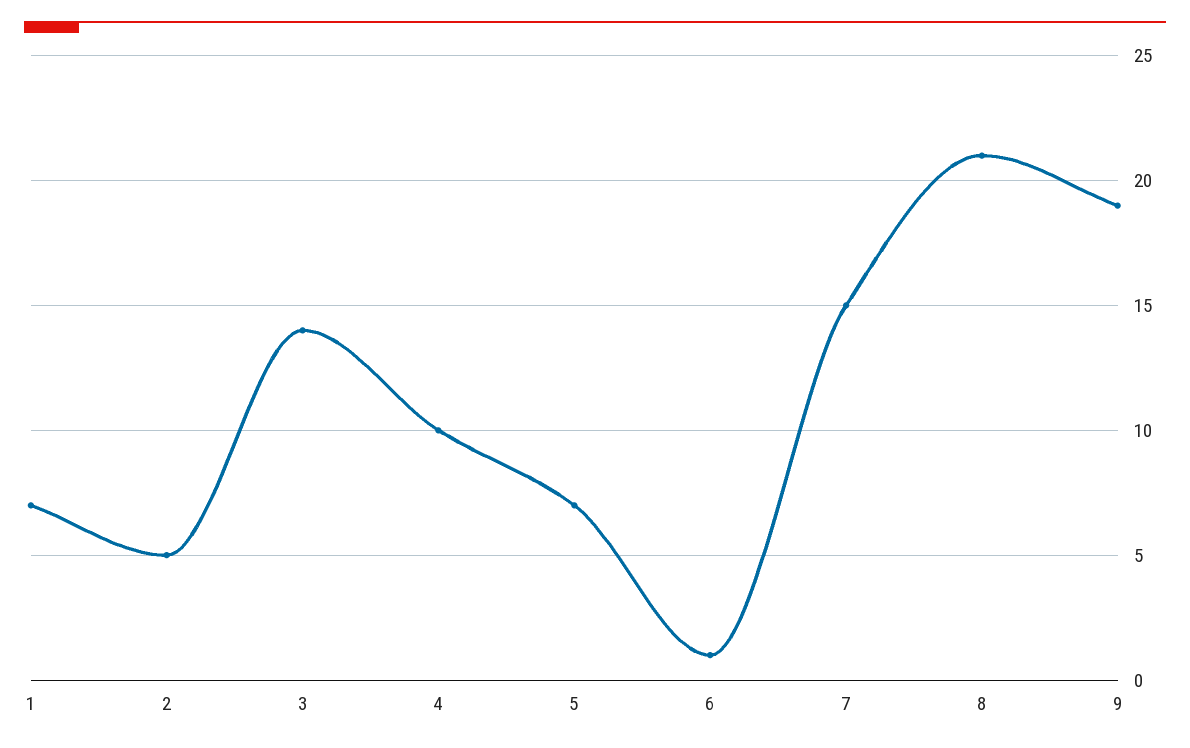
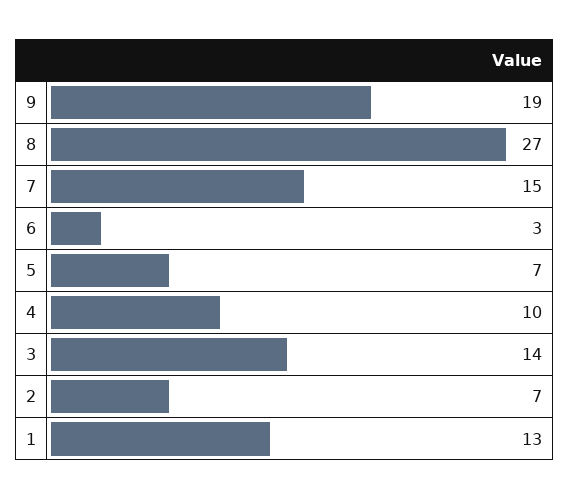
  {
-   "1": 7,
+   "1": 13,
-   "2": 5,
+   "2": 7,
    "3": 14,
    "4": 10,
    "5": 7,
-   "6": 1,
+   "6": 3,
    "7": 15,
-   "8": 21,
+   "8": 27,
    "9": 19
  }

